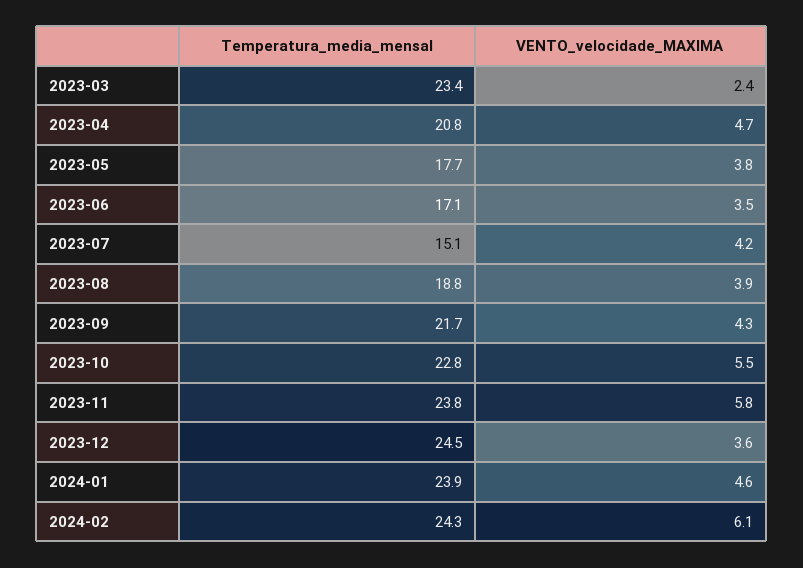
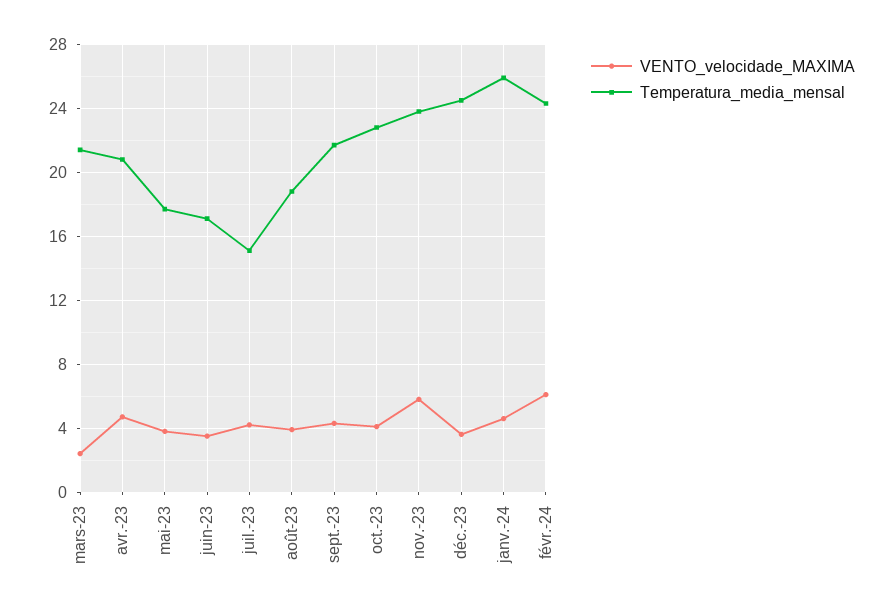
  {
    "Temperatura_media_mensal": {
-     "2023-03": 23.4,
+     "2023-03": 21.5,
      "2023-04": 20.8,
      "2023-05": 17.7,
      "2023-06": 17.1,
      "2023-07": 15.1,
      "2023-08": 18.8,
      "2023-09": 21.7,
      "2023-10": 22.8,
      "2023-11": 23.8,
      "2023-12": 24.5,
-     "2024-01": 23.9,
+     "2024-01": 26,
      "2024-02": 24.3
    },
    "VENTO_velocidade_MAXIMA": {
      "2023-03": 2.4,
      "2023-04": 4.7,
      "2023-05": 3.8,
      "2023-06": 3.5,
      "2023-07": 4.2,
      "2023-08": 3.9,
      "2023-09": 4.3,
-     "2023-10": 5.5,
+     "2023-10": 4,
      "2023-11": 5.8,
      "2023-12": 3.6,
      "2024-01": 4.6,
      "2024-02": 6.1
    }
  }

